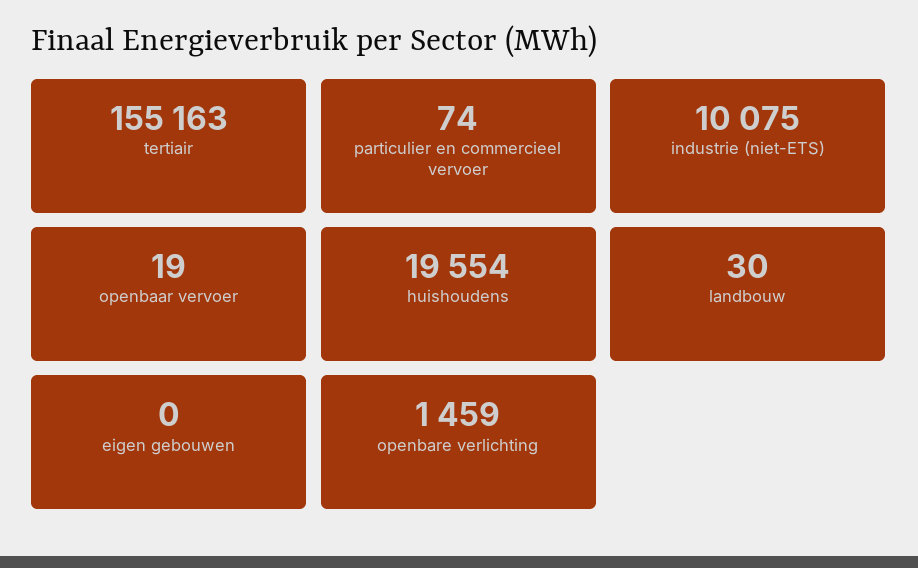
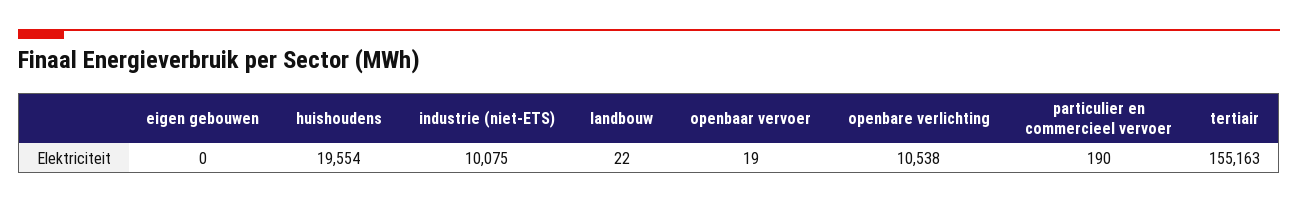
  {
    "tertiair": 155163,
-   "particulier en commercieel vervoer": 74,
+   "particulier en commercieel vervoer": 190,
    "industrie (niet-ETS)": 10075,
    "openbaar vervoer": 19,
    "huishoudens": 19554,
-   "landbouw": 30,
+   "landbouw": 22,
    "eigen gebouwen": 0,
-   "openbare verlichting": 1459
+   "openbare verlichting": 10538
  }

